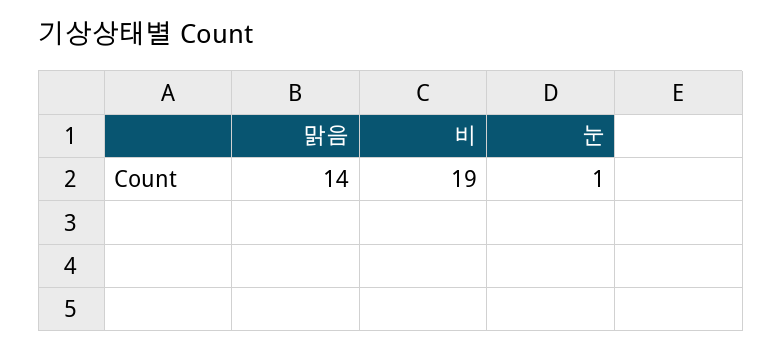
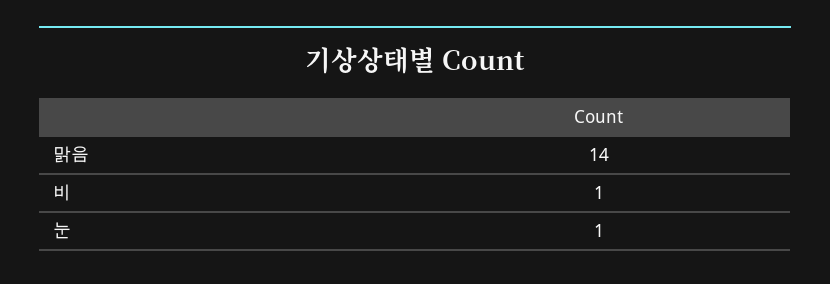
  {
    "맑음": 14,
-   "비": 19,
+   "비": 1,
    "눈": 1
  }

